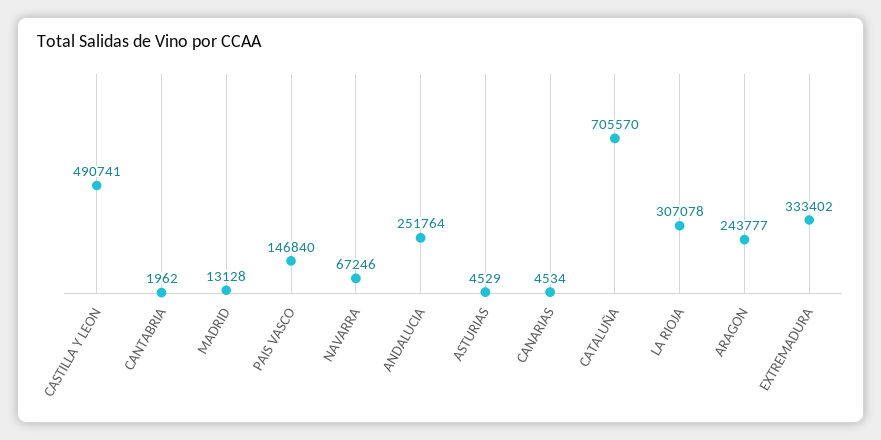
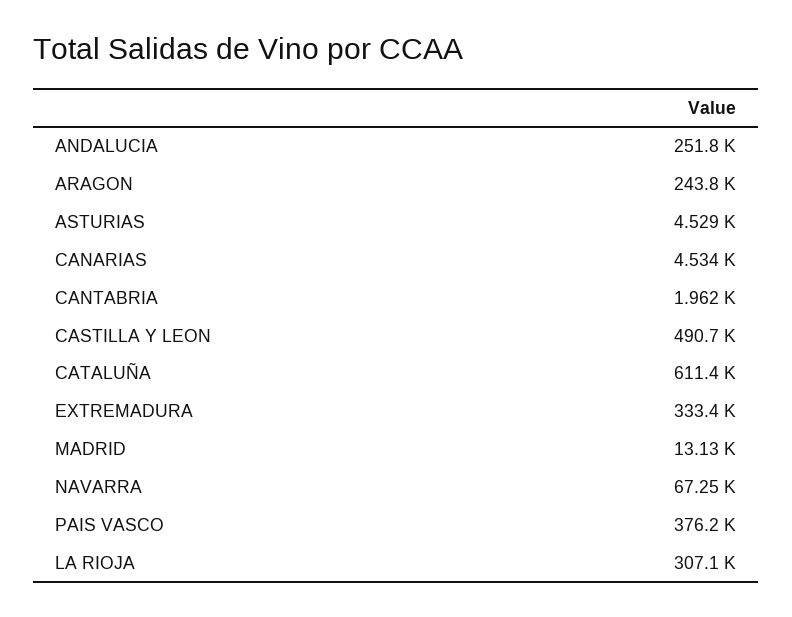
  {
    "CASTILLA Y LEON": 490741,
    "CANTABRIA": 1962,
    "MADRID": 13128,
-   "PAIS VASCO": 146840,
+   "PAIS VASCO": 376200,
    "NAVARRA": 67246,
    "ANDALUCIA": 251764,
    "ASTURIAS": 4529,
    "CANARIAS": 4534,
-   "CATALUÑA": 705570,
+   "CATALUÑA": 611400,
    "LA RIOJA": 307078,
    "ARAGON": 243777,
    "EXTREMADURA": 333402
  }

